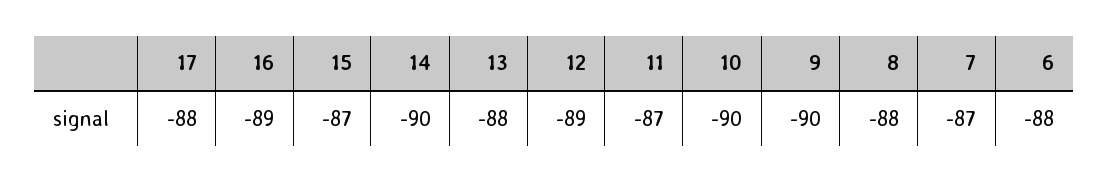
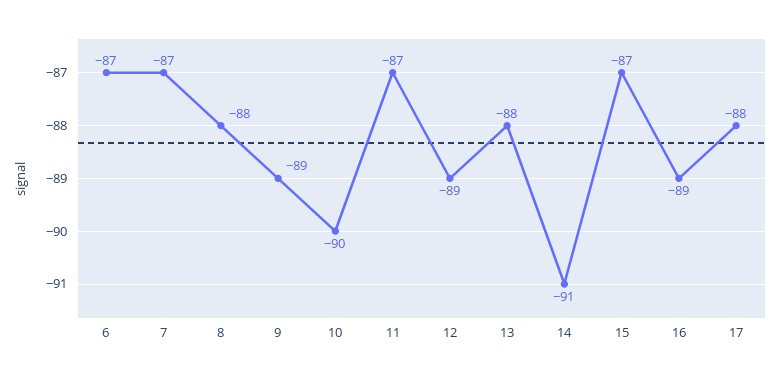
  {
    "17": -88,
    "16": -89,
    "15": -87,
-   "14": -90,
+   "14": -91,
    "13": -88,
    "12": -89,
    "11": -87,
    "10": -90,
-   "9": -90,
+   "9": -89,
    "8": -88,
    "7": -87,
-   "6": -88
+   "6": -87
  }

